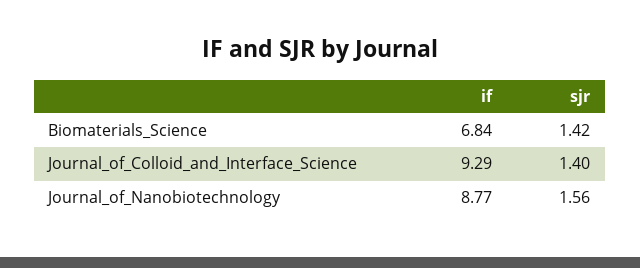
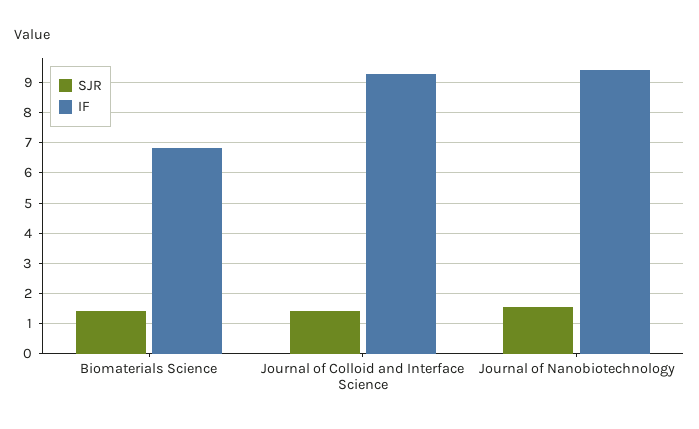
  {
    "if": {
      "Biomaterials_Science": 6.84,
      "Journal_of_Colloid_and_Interface_Science": 9.29,
-     "Journal_of_Nanobiotechnology": 8.77
+     "Journal_of_Nanobiotechnology": 9.4
    },
    "sjr": {
      "Biomaterials_Science": 1.42,
      "Journal_of_Colloid_and_Interface_Science": 1.4,
      "Journal_of_Nanobiotechnology": 1.56
    }
  }

